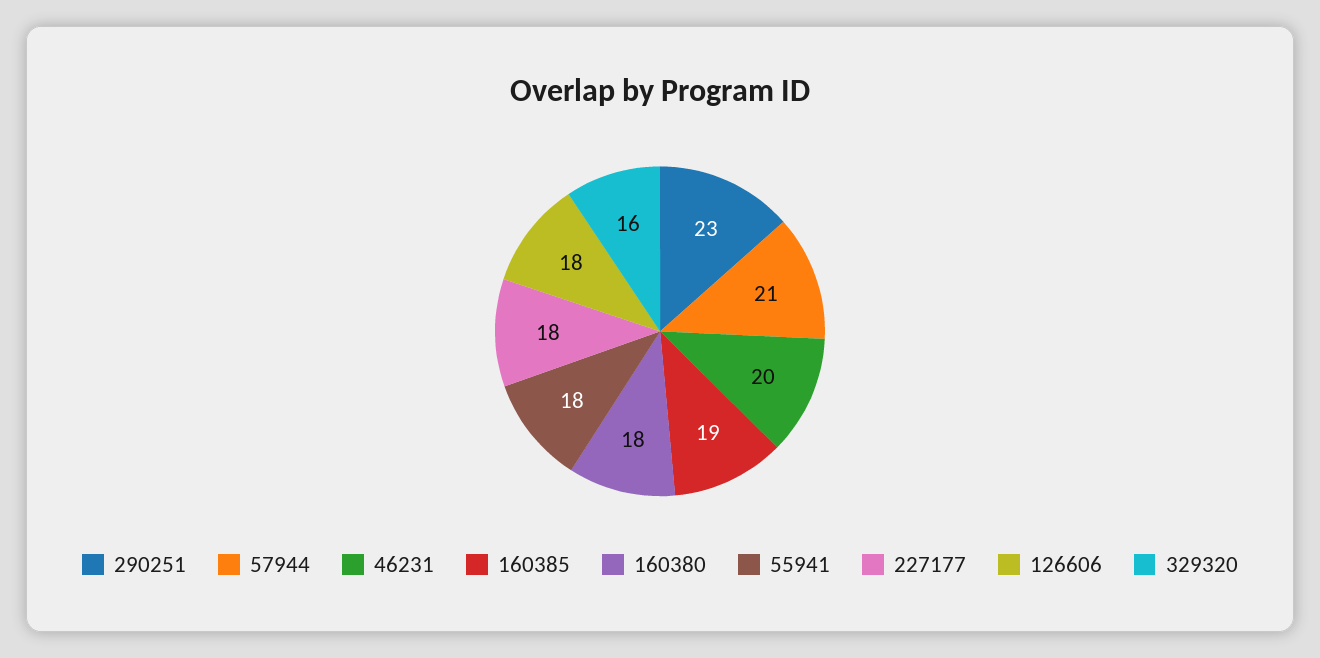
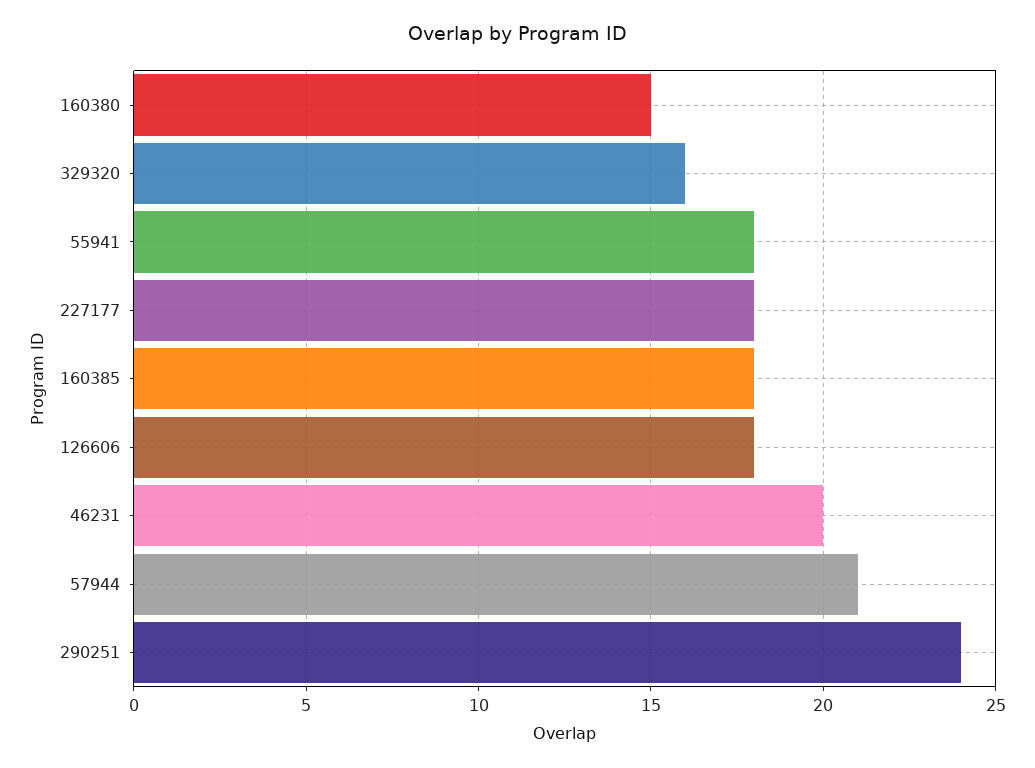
  {
-   "290251": 23,
+   "290251": 24,
    "57944": 21,
    "46231": 20,
-   "160385": 19,
+   "160385": 18,
-   "160380": 18,
+   "160380": 15,
    "55941": 18,
    "227177": 18,
    "126606": 18,
    "329320": 16
  }

